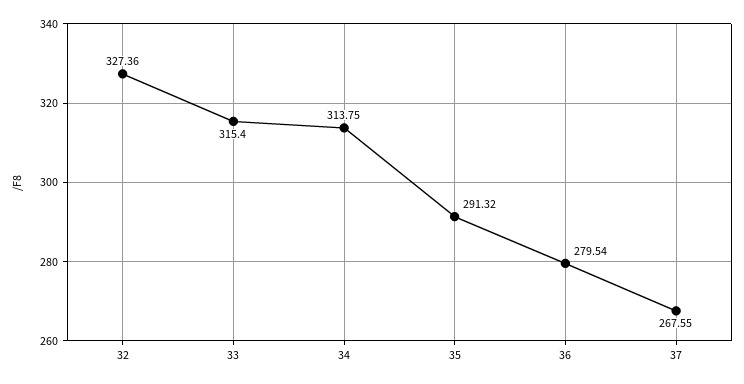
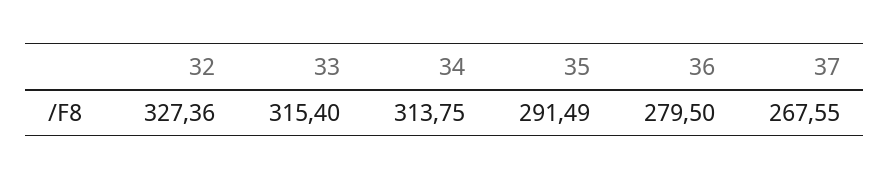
  {
    "32": 327.36,
    "33": 315.4,
    "34": 313.75,
-   "35": 291.32,
+   "35": 291.49,
-   "36": 279.54,
+   "36": 279.5,
    "37": 267.55
  }

